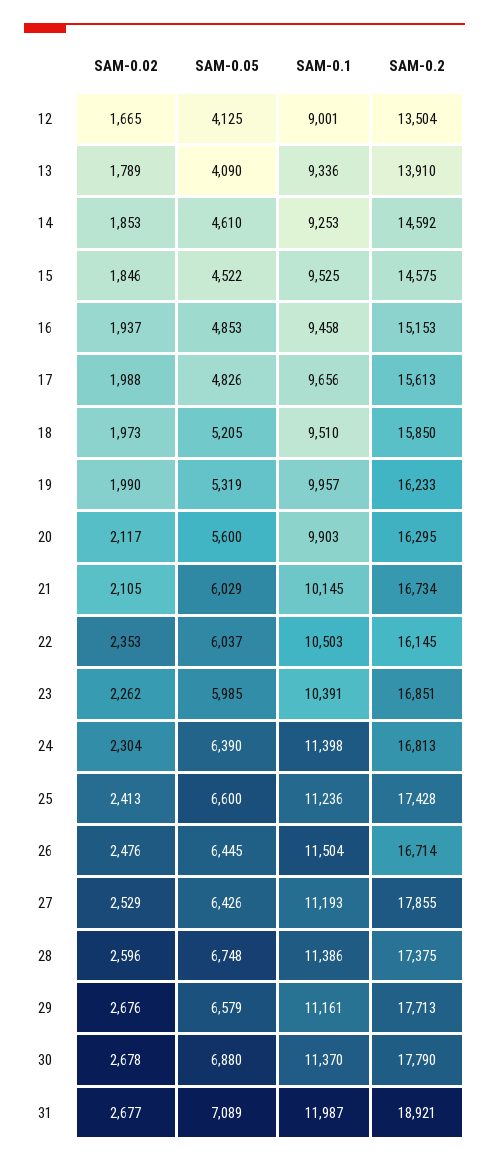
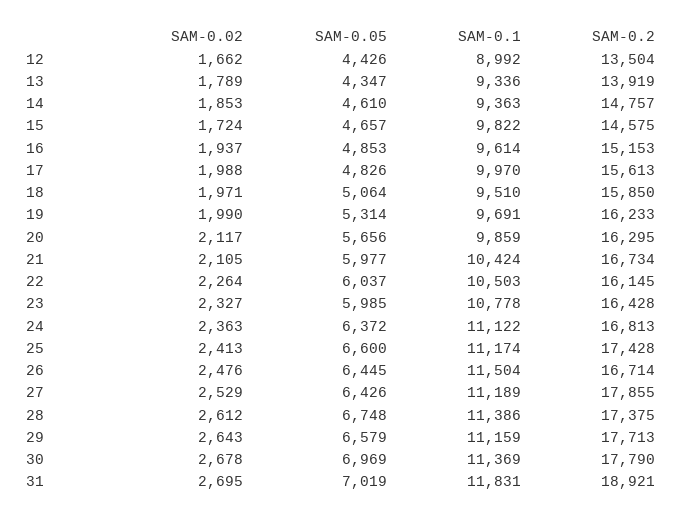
  {
    "SAM-0.02": {
-     "12": 1665,
+     "12": 1662,
      "13": 1789,
      "14": 1853,
-     "15": 1846,
+     "15": 1724,
      "16": 1937,
      "17": 1988,
-     "18": 1973,
+     "18": 1971,
      "19": 1990,
      "20": 2117,
      "21": 2105,
-     "22": 2353,
+     "22": 2264,
-     "23": 2262,
+     "23": 2327,
-     "24": 2304,
+     "24": 2363,
      "25": 2413,
      "26": 2476,
      "27": 2529,
-     "28": 2596,
+     "28": 2612,
-     "29": 2676,
+     "29": 2643,
      "30": 2678,
-     "31": 2677
+     "31": 2695
    },
    "SAM-0.05": {
-     "12": 4125,
+     "12": 4426,
-     "13": 4090,
+     "13": 4347,
      "14": 4610,
-     "15": 4522,
+     "15": 4657,
      "16": 4853,
      "17": 4826,
-     "18": 5205,
+     "18": 5064,
-     "19": 5319,
+     "19": 5314,
-     "20": 5600,
+     "20": 5656,
-     "21": 6029,
+     "21": 5977,
      "22": 6037,
      "23": 5985,
-     "24": 6390,
+     "24": 6372,
      "25": 6600,
      "26": 6445,
      "27": 6426,
      "28": 6748,
      "29": 6579,
-     "30": 6880,
+     "30": 6969,
-     "31": 7089
+     "31": 7019
    },
    "SAM-0.1": {
-     "12": 9001,
+     "12": 8992,
      "13": 9336,
-     "14": 9253,
+     "14": 9363,
-     "15": 9525,
+     "15": 9822,
-     "16": 9458,
+     "16": 9614,
-     "17": 9656,
+     "17": 9970,
      "18": 9510,
-     "19": 9957,
+     "19": 9691,
-     "20": 9903,
+     "20": 9859,
-     "21": 10145,
+     "21": 10424,
      "22": 10503,
-     "23": 10391,
+     "23": 10778,
-     "24": 11398,
+     "24": 11122,
-     "25": 11236,
+     "25": 11174,
      "26": 11504,
-     "27": 11193,
+     "27": 11189,
      "28": 11386,
-     "29": 11161,
+     "29": 11159,
-     "30": 11370,
+     "30": 11369,
-     "31": 11987
+     "31": 11831
    },
    "SAM-0.2": {
      "12": 13504,
-     "13": 13910,
+     "13": 13919,
-     "14": 14592,
+     "14": 14757,
      "15": 14575,
      "16": 15153,
      "17": 15613,
      "18": 15850,
      "19": 16233,
      "20": 16295,
      "21": 16734,
      "22": 16145,
-     "23": 16851,
+     "23": 16428,
      "24": 16813,
      "25": 17428,
      "26": 16714,
      "27": 17855,
      "28": 17375,
      "29": 17713,
      "30": 17790,
      "31": 18921
    }
  }

